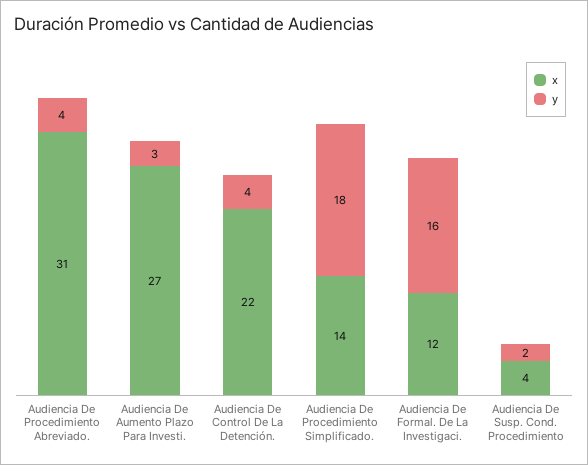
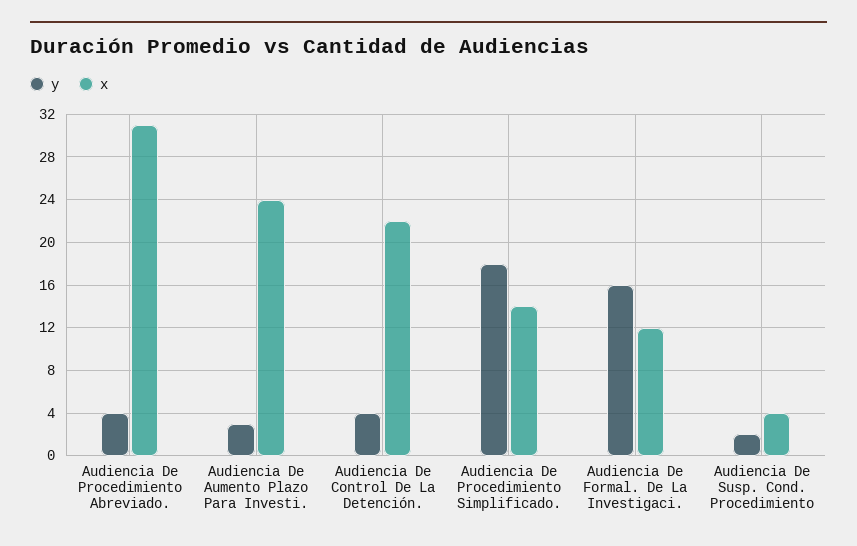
  {
    "x": {
      "Audiencia De Procedimiento Abreviado.": 31,
-     "Audiencia De Aumento Plazo Para Investi.": 27,
+     "Audiencia De Aumento Plazo Para Investi.": 24,
      "Audiencia De Control De La Detención.": 22,
      "Audiencia De Procedimiento Simplificado.": 14,
      "Audiencia De Formal. De La Investigaci.": 12,
      "Audiencia De Susp. Cond. Procedimiento": 4
    },
    "y": {
      "Audiencia De Procedimiento Abreviado.": 4,
      "Audiencia De Aumento Plazo Para Investi.": 3,
      "Audiencia De Control De La Detención.": 4,
      "Audiencia De Procedimiento Simplificado.": 18,
      "Audiencia De Formal. De La Investigaci.": 16,
      "Audiencia De Susp. Cond. Procedimiento": 2
    }
  }

